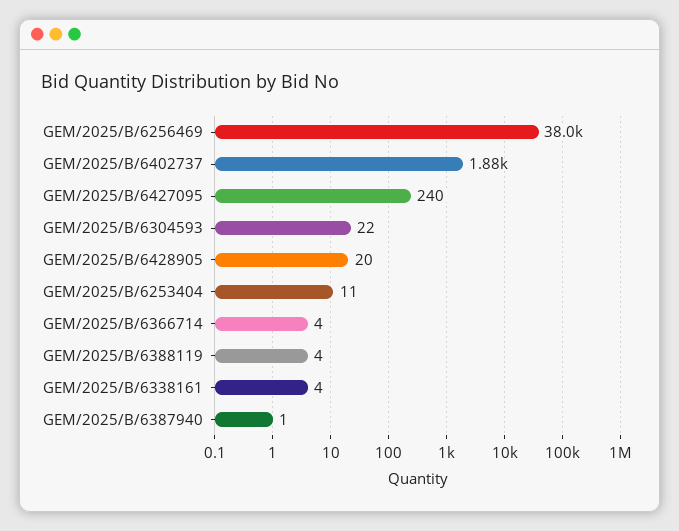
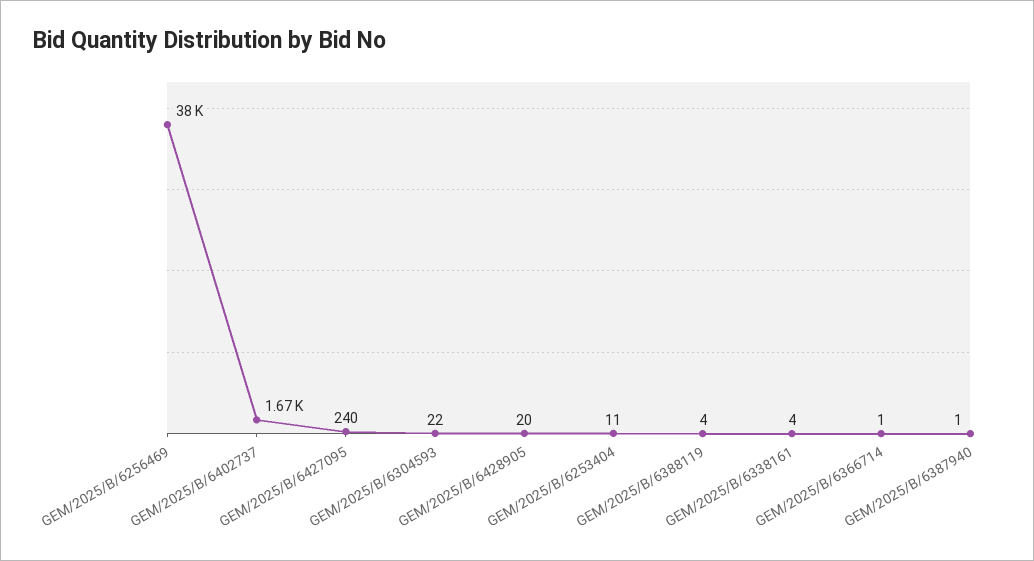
  {
    "GEM/2025/B/6256469": 38000,
-   "GEM/2025/B/6402737": 1880,
+   "GEM/2025/B/6402737": 1670,
    "GEM/2025/B/6427095": 240,
    "GEM/2025/B/6304593": 22,
    "GEM/2025/B/6428905": 20,
    "GEM/2025/B/6253404": 11,
-   "GEM/2025/B/6366714": 4,
+   "GEM/2025/B/6366714": 1,
    "GEM/2025/B/6388119": 4,
    "GEM/2025/B/6338161": 4,
    "GEM/2025/B/6387940": 1
  }

